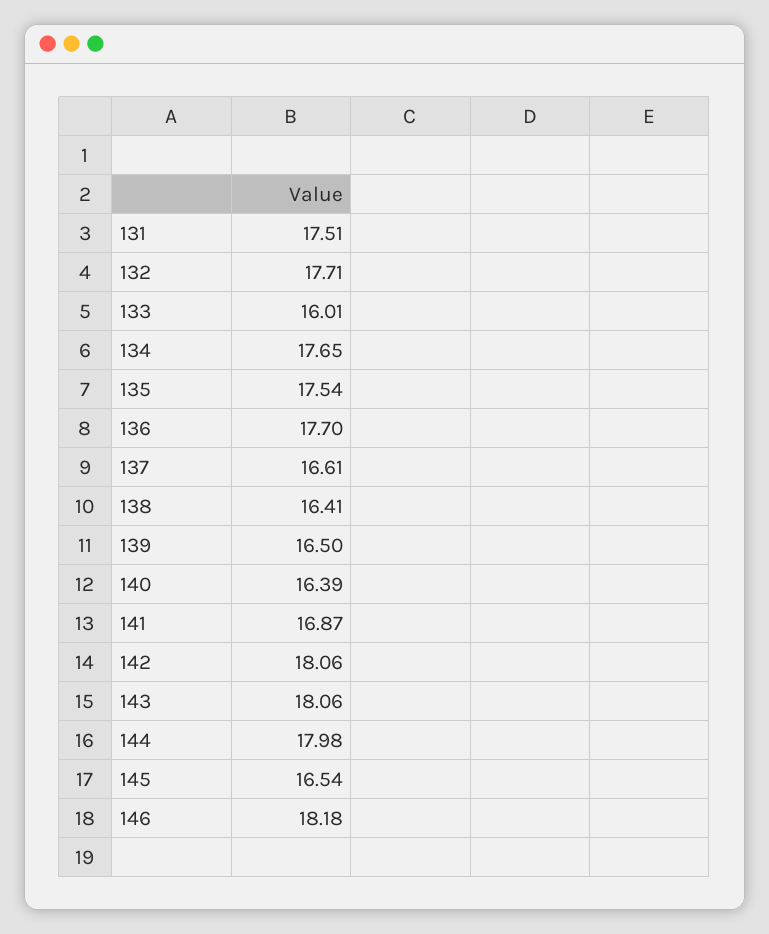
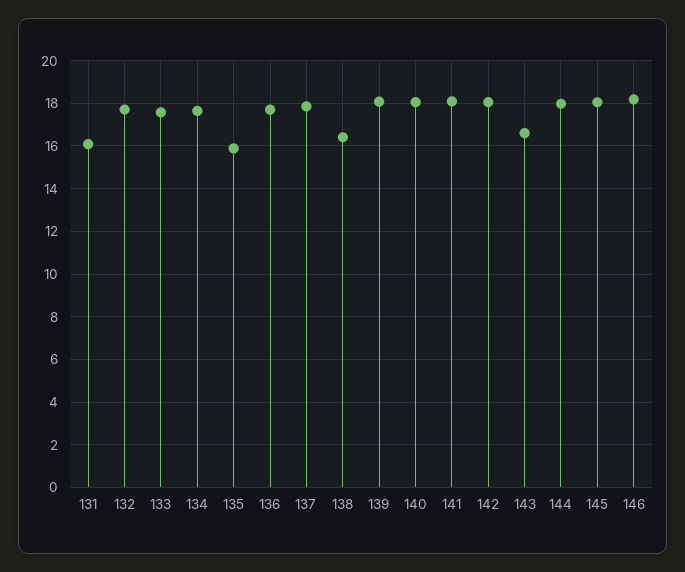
  {
-   "131": 17.51,
+   "131": 16,
    "132": 17.71,
-   "133": 16.01,
+   "133": 17.5,
    "134": 17.65,
-   "135": 17.54,
+   "135": 16,
    "136": 17.7,
-   "137": 16.61,
+   "137": 18,
    "138": 16.41,
-   "139": 16.5,
+   "139": 18,
-   "140": 16.39,
+   "140": 18,
-   "141": 16.87,
+   "141": 18,
    "142": 18.06,
-   "143": 18.06,
+   "143": 16.5,
    "144": 17.98,
-   "145": 16.54,
+   "145": 18,
    "146": 18.18
  }

